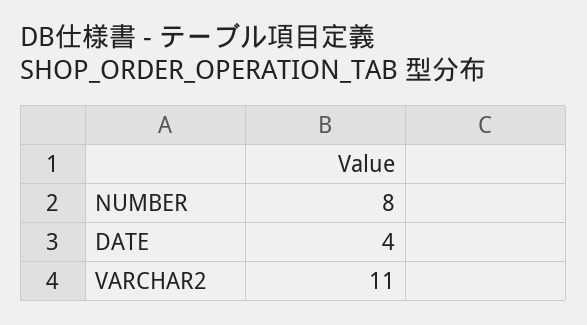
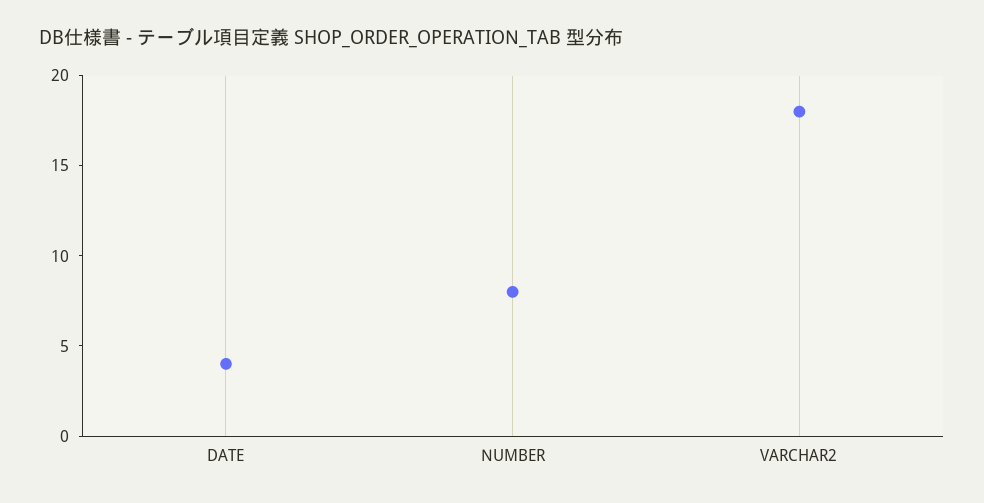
  {
    "NUMBER": 8,
    "DATE": 4,
-   "VARCHAR2": 11
+   "VARCHAR2": 18
  }

